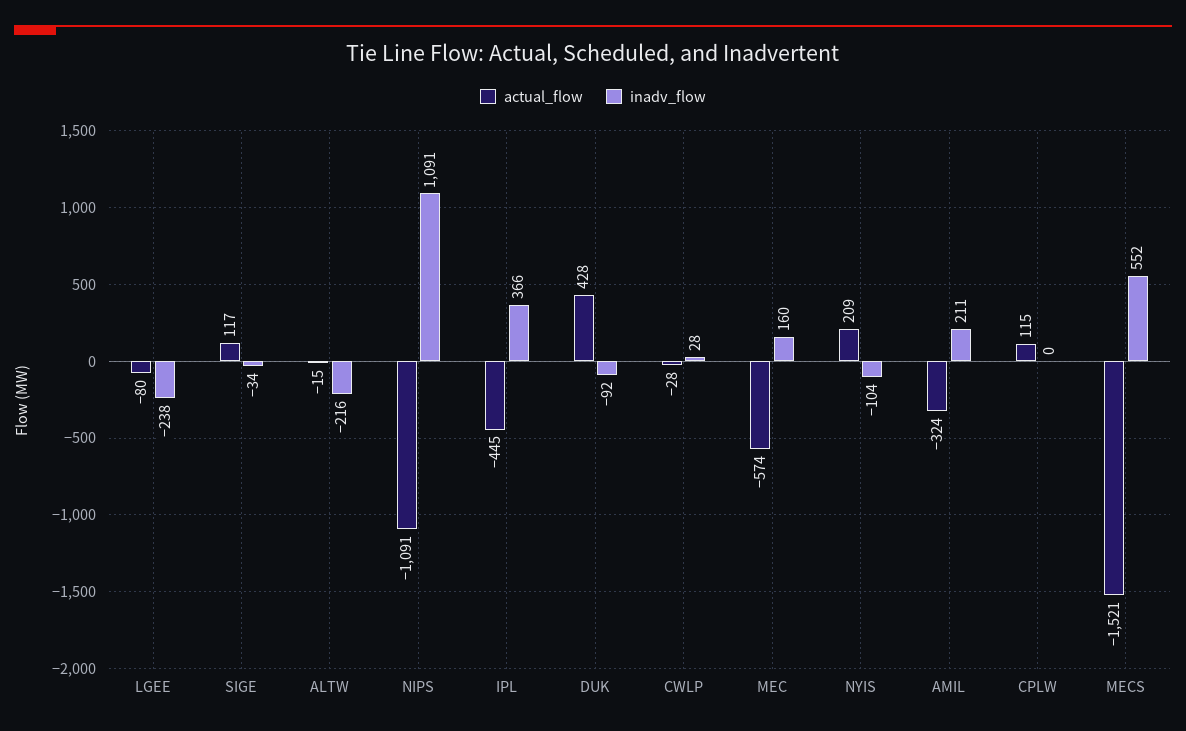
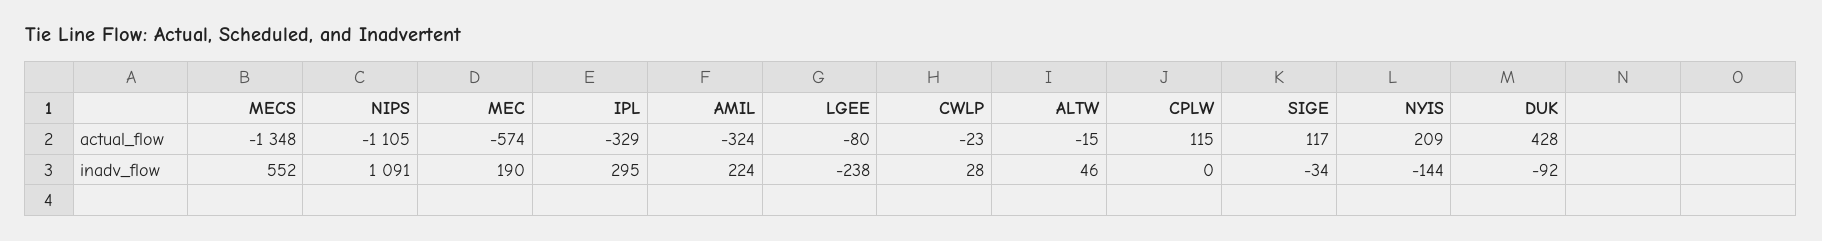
  {
    "actual_flow": {
      "LGEE": -80,
      "SIGE": 117,
      "ALTW": -15,
-     "NIPS": -1091,
+     "NIPS": -1105,
-     "IPL": -445,
+     "IPL": -329,
      "DUK": 428,
-     "CWLP": -28,
+     "CWLP": -23,
      "MEC": -574,
      "NYIS": 209,
      "AMIL": -324,
      "CPLW": 115,
-     "MECS": -1521
+     "MECS": -1348
    },
    "inadv_flow": {
      "LGEE": -238,
      "SIGE": -34,
-     "ALTW": -216,
+     "ALTW": 46,
      "NIPS": 1091,
-     "IPL": 366,
+     "IPL": 295,
      "DUK": -92,
      "CWLP": 28,
-     "MEC": 160,
+     "MEC": 190,
-     "NYIS": -104,
+     "NYIS": -144,
-     "AMIL": 211,
+     "AMIL": 224,
      "CPLW": 0,
      "MECS": 552
    }
  }

